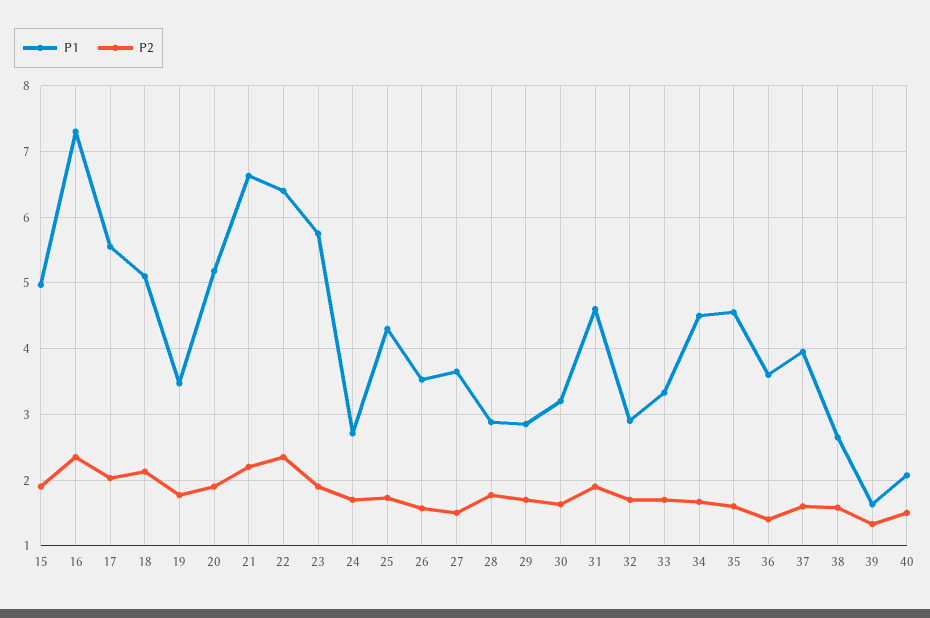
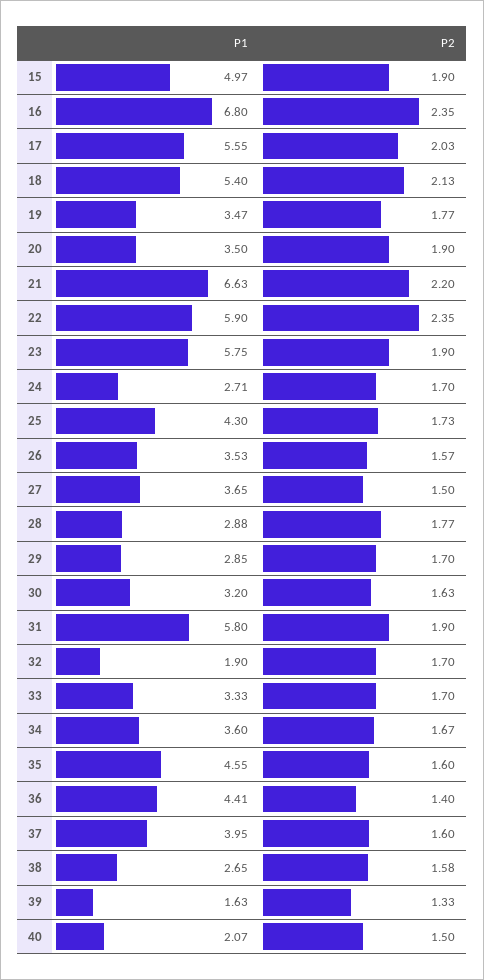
  {
    "P1": {
      "15": 4.97,
-     "16": 7.3,
+     "16": 6.8,
      "17": 5.55,
-     "18": 5.1,
+     "18": 5.4,
      "19": 3.47,
-     "20": 5.2,
+     "20": 3.5,
      "21": 6.63,
-     "22": 6.4,
+     "22": 5.9,
      "23": 5.75,
      "24": 2.71,
      "25": 4.3,
      "26": 3.53,
      "27": 3.65,
      "28": 2.88,
      "29": 2.85,
      "30": 3.2,
-     "31": 4.6,
+     "31": 5.8,
-     "32": 2.9,
+     "32": 1.9,
      "33": 3.33,
-     "34": 4.5,
+     "34": 3.6,
      "35": 4.55,
-     "36": 3.6,
+     "36": 4.41,
      "37": 3.95,
      "38": 2.65,
      "39": 1.63,
      "40": 2.07
    },
    "P2": {
      "15": 1.9,
      "16": 2.35,
      "17": 2.03,
      "18": 2.13,
      "19": 1.77,
      "20": 1.9,
      "21": 2.2,
      "22": 2.35,
      "23": 1.9,
      "24": 1.7,
      "25": 1.73,
      "26": 1.57,
      "27": 1.5,
      "28": 1.77,
      "29": 1.7,
      "30": 1.63,
      "31": 1.9,
      "32": 1.7,
      "33": 1.7,
      "34": 1.67,
      "35": 1.6,
      "36": 1.4,
      "37": 1.6,
      "38": 1.58,
      "39": 1.33,
      "40": 1.5
    }
  }

